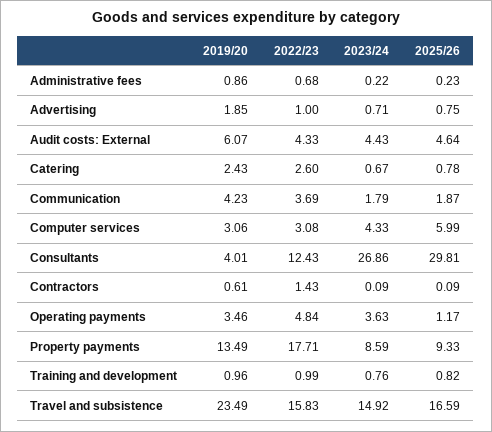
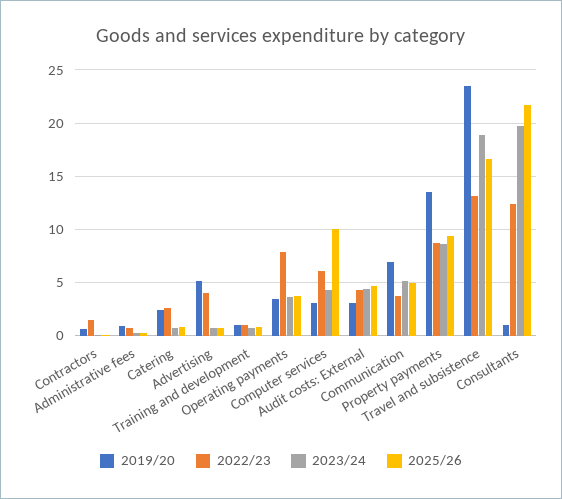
  {
    "2019/20": {
      "Administrative fees": 0.86,
-     "Advertising": 1.85,
+     "Advertising": 5,
-     "Audit costs: External": 6.07,
+     "Audit costs: External": 3,
      "Catering": 2.43,
-     "Communication": 4.23,
+     "Communication": 7,
      "Computer services": 3.06,
-     "Consultants": 4.01,
+     "Consultants": 1,
      "Contractors": 0.61,
      "Operating payments": 3.46,
      "Property payments": 13.49,
      "Training and development": 0.96,
      "Travel and subsistence": 23.49
    },
    "2022/23": {
      "Administrative fees": 0.68,
-     "Advertising": 1,
+     "Advertising": 4,
      "Audit costs: External": 4.33,
      "Catering": 2.6,
      "Communication": 3.69,
-     "Computer services": 3.08,
+     "Computer services": 6,
      "Consultants": 12.43,
      "Contractors": 1.43,
-     "Operating payments": 4.84,
+     "Operating payments": 8,
-     "Property payments": 17.71,
+     "Property payments": 9,
      "Training and development": 0.99,
-     "Travel and subsistence": 15.83
+     "Travel and subsistence": 13
    },
    "2023/24": {
      "Administrative fees": 0.22,
      "Advertising": 0.71,
      "Audit costs: External": 4.43,
      "Catering": 0.67,
-     "Communication": 1.79,
+     "Communication": 5,
      "Computer services": 4.33,
-     "Consultants": 26.86,
+     "Consultants": 20,
      "Contractors": 0.09,
      "Operating payments": 3.63,
      "Property payments": 8.59,
      "Training and development": 0.76,
-     "Travel and subsistence": 14.92
+     "Travel and subsistence": 19
    },
    "2025/26": {
      "Administrative fees": 0.23,
      "Advertising": 0.75,
      "Audit costs: External": 4.64,
      "Catering": 0.78,
-     "Communication": 1.87,
+     "Communication": 5,
-     "Computer services": 5.99,
+     "Computer services": 10,
-     "Consultants": 29.81,
+     "Consultants": 22,
      "Contractors": 0.09,
-     "Operating payments": 1.17,
+     "Operating payments": 4,
      "Property payments": 9.33,
      "Training and development": 0.82,
      "Travel and subsistence": 16.59
    }
  }

